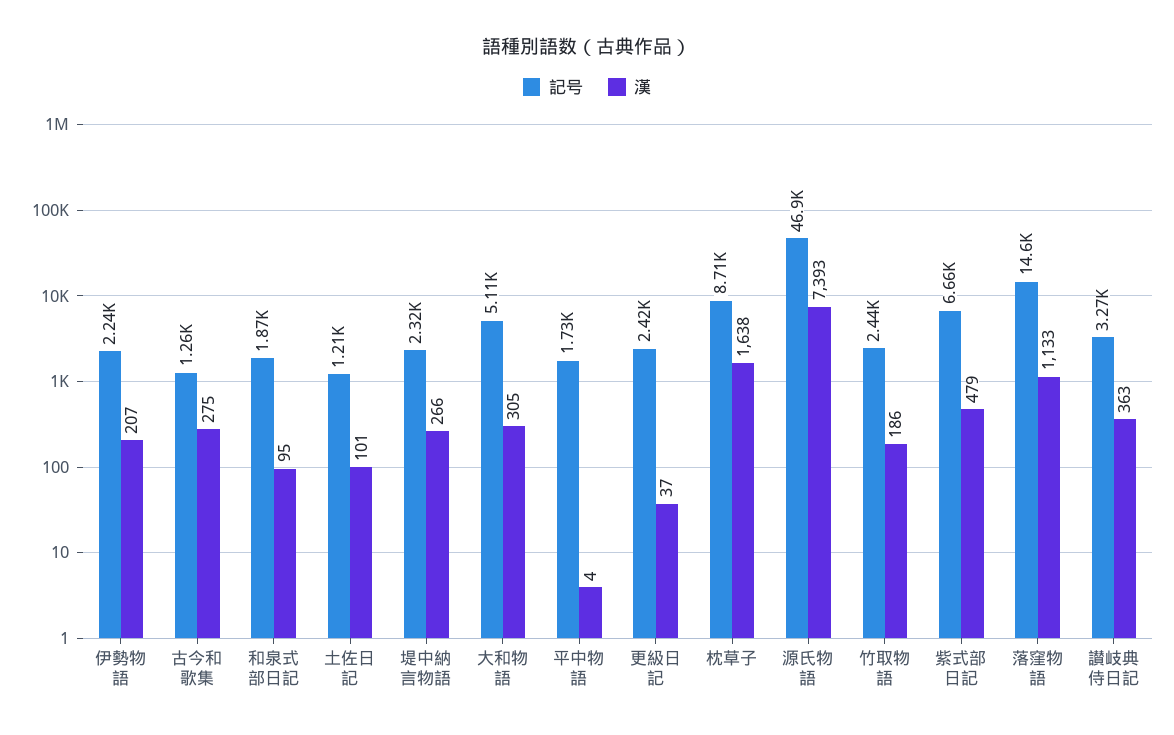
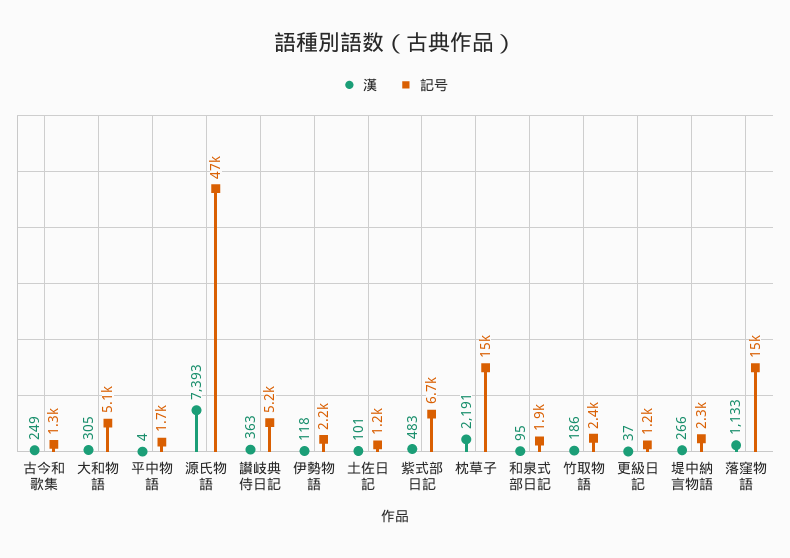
  {
    "記号": {
      "伊勢物語": 2240,
      "古今和歌集": 1260,
      "和泉式部日記": 1870,
      "土佐日記": 1210,
      "堤中納言物語": 2320,
      "大和物語": 5110,
      "平中物語": 1730,
-     "更級日記": 2420,
+     "更級日記": 1200,
-     "枕草子": 8710,
+     "枕草子": 15000,
      "源氏物語": 46900,
      "竹取物語": 2440,
      "紫式部日記": 6660,
      "落窪物語": 14600,
-     "讃岐典侍日記": 3270
+     "讃岐典侍日記": 5200
    },
    "漢": {
-     "伊勢物語": 207,
+     "伊勢物語": 118,
-     "古今和歌集": 275,
+     "古今和歌集": 249,
      "和泉式部日記": 95,
      "土佐日記": 101,
      "堤中納言物語": 266,
      "大和物語": 305,
      "平中物語": 4,
      "更級日記": 37,
-     "枕草子": 1638,
+     "枕草子": 2191,
      "源氏物語": 7393,
      "竹取物語": 186,
-     "紫式部日記": 479,
+     "紫式部日記": 483,
      "落窪物語": 1133,
      "讃岐典侍日記": 363
    }
  }

